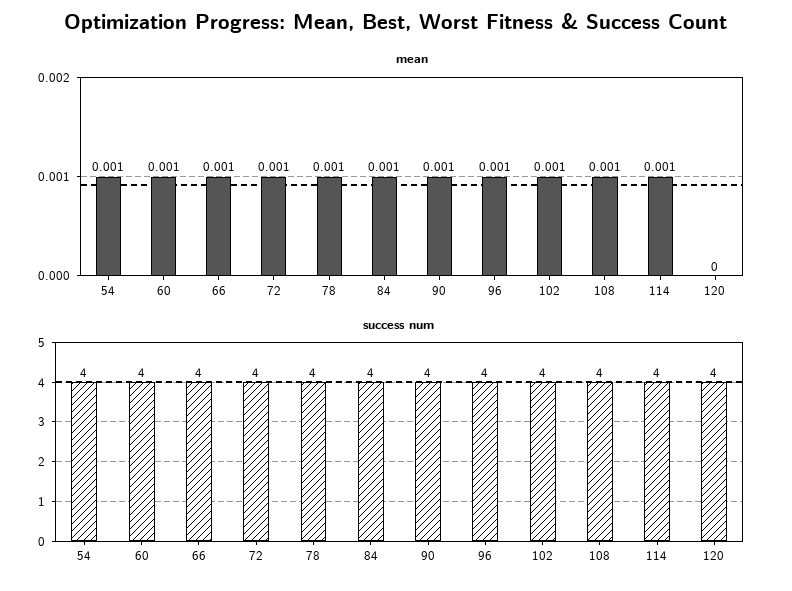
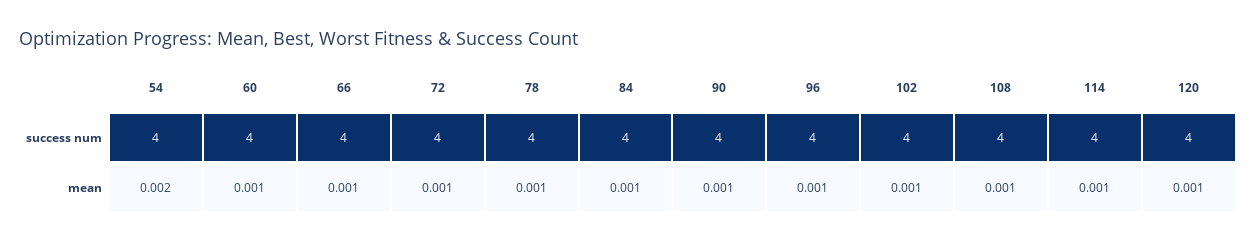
  {
    "mean": {
-     "54": 0.001,
+     "54": 0.002,
      "60": 0.001,
      "66": 0.001,
      "72": 0.001,
      "78": 0.001,
      "84": 0.001,
      "90": 0.001,
      "96": 0.001,
      "102": 0.001,
      "108": 0.001,
      "114": 0.001,
-     "120": 0
+     "120": 0.001
    },
    "success num": {
      "54": 4,
      "60": 4,
      "66": 4,
      "72": 4,
      "78": 4,
      "84": 4,
      "90": 4,
      "96": 4,
      "102": 4,
      "108": 4,
      "114": 4,
      "120": 4
    }
  }

